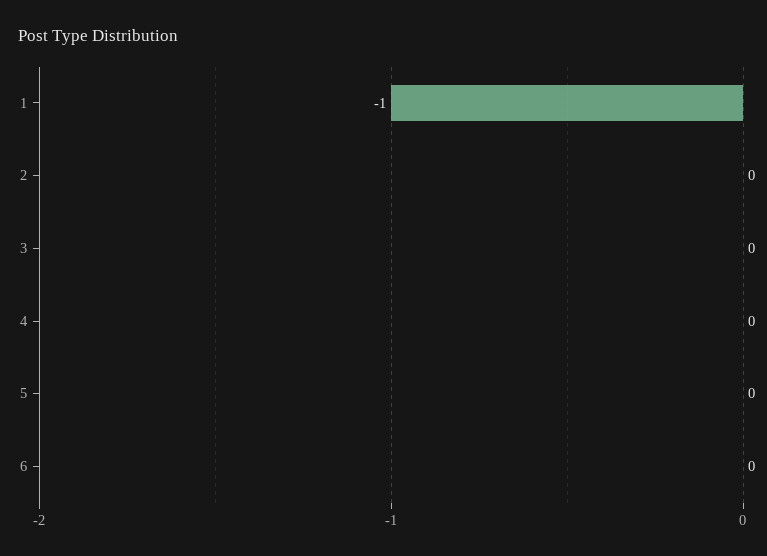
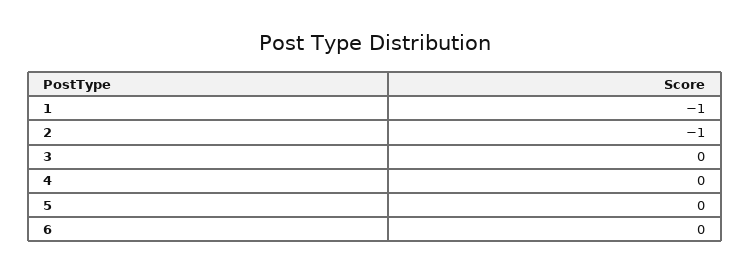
  {
    "1": -1,
-   "2": 0,
+   "2": -1,
    "3": 0,
    "4": 0,
    "5": 0,
    "6": 0
  }

